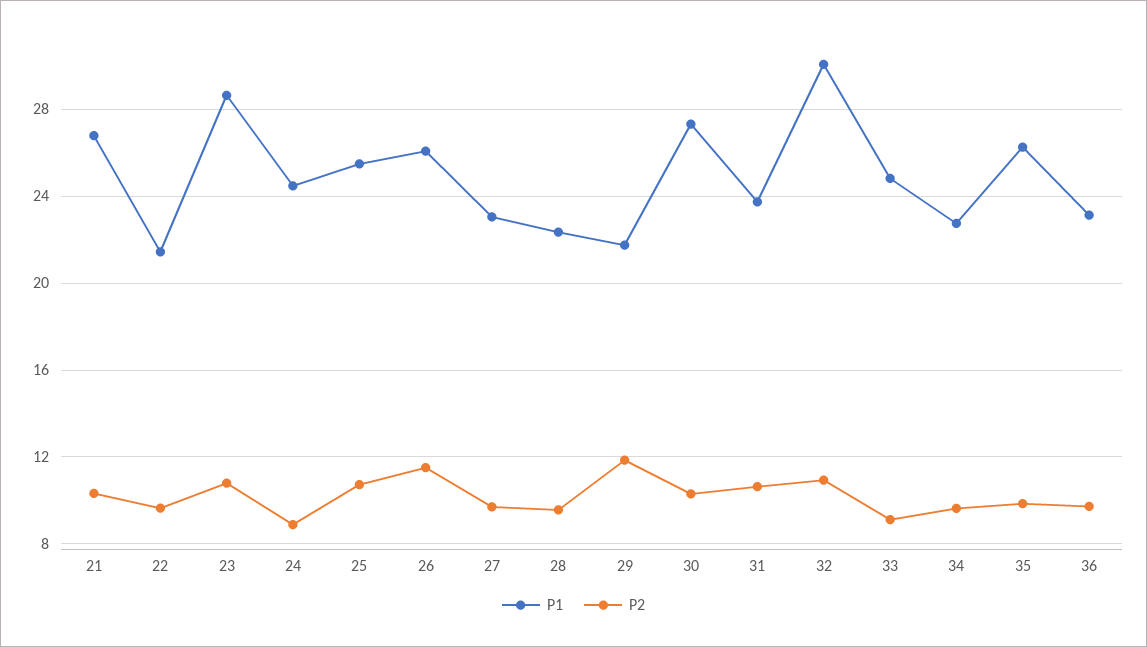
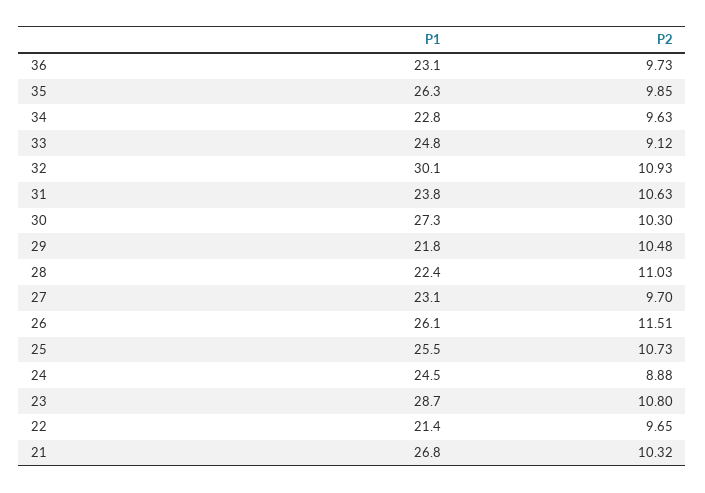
  {
    "P1": {
      "21": 26.8,
      "22": 21.4,
      "23": 28.7,
      "24": 24.5,
      "25": 25.5,
      "26": 26.1,
      "27": 23.1,
      "28": 22.4,
      "29": 21.8,
      "30": 27.3,
      "31": 23.8,
      "32": 30.1,
      "33": 24.8,
      "34": 22.8,
      "35": 26.3,
      "36": 23.1
    },
    "P2": {
      "21": 10.32,
      "22": 9.65,
      "23": 10.8,
      "24": 8.88,
      "25": 10.73,
      "26": 11.51,
      "27": 9.7,
-     "28": 9.5,
+     "28": 11.03,
-     "29": 12,
+     "29": 10.48,
      "30": 10.3,
      "31": 10.63,
      "32": 10.93,
      "33": 9.12,
      "34": 9.63,
      "35": 9.85,
      "36": 9.73
    }
  }

